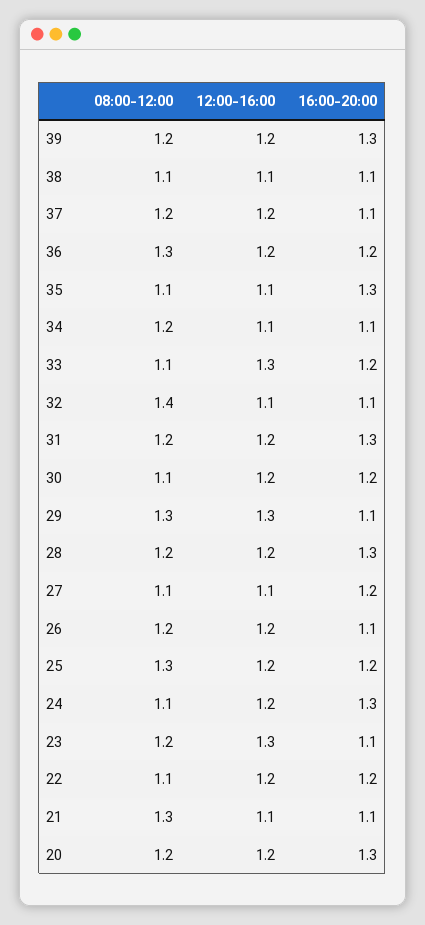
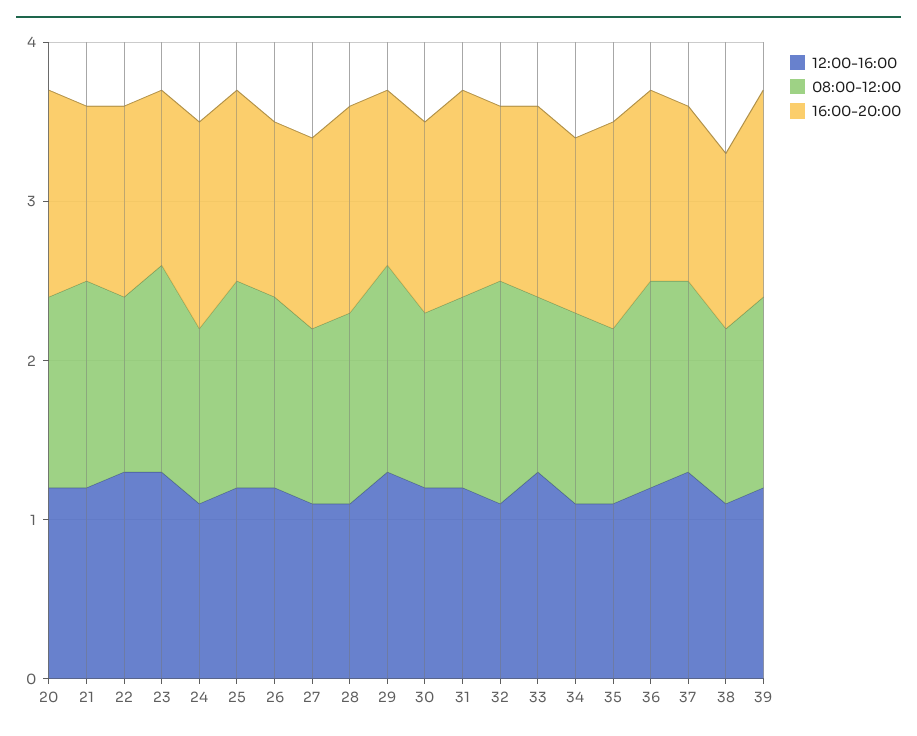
  {
    "08:00-12:00": {
      "39": 1.2,
      "38": 1.1,
      "37": 1.2,
      "36": 1.3,
      "35": 1.1,
      "34": 1.2,
      "33": 1.1,
      "32": 1.4,
      "31": 1.2,
      "30": 1.1,
      "29": 1.3,
      "28": 1.2,
      "27": 1.1,
      "26": 1.2,
      "25": 1.3,
      "24": 1.1,
-     "23": 1.2,
+     "23": 1.3,
      "22": 1.1,
      "21": 1.3,
      "20": 1.2
    },
    "12:00-16:00": {
      "39": 1.2,
      "38": 1.1,
-     "37": 1.2,
+     "37": 1.3,
      "36": 1.2,
      "35": 1.1,
      "34": 1.1,
      "33": 1.3,
      "32": 1.1,
      "31": 1.2,
      "30": 1.2,
      "29": 1.3,
-     "28": 1.2,
+     "28": 1.1,
      "27": 1.1,
      "26": 1.2,
      "25": 1.2,
-     "24": 1.2,
+     "24": 1.1,
      "23": 1.3,
-     "22": 1.2,
+     "22": 1.3,
-     "21": 1.1,
+     "21": 1.2,
      "20": 1.2
    },
    "16:00-20:00": {
      "39": 1.3,
      "38": 1.1,
      "37": 1.1,
      "36": 1.2,
      "35": 1.3,
      "34": 1.1,
      "33": 1.2,
      "32": 1.1,
      "31": 1.3,
      "30": 1.2,
      "29": 1.1,
      "28": 1.3,
      "27": 1.2,
      "26": 1.1,
      "25": 1.2,
      "24": 1.3,
      "23": 1.1,
      "22": 1.2,
      "21": 1.1,
      "20": 1.3
    }
  }

